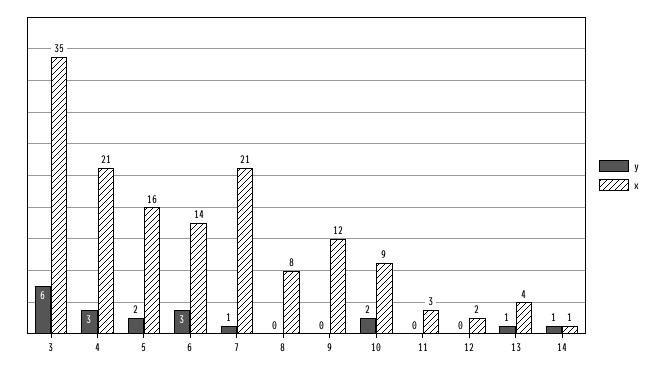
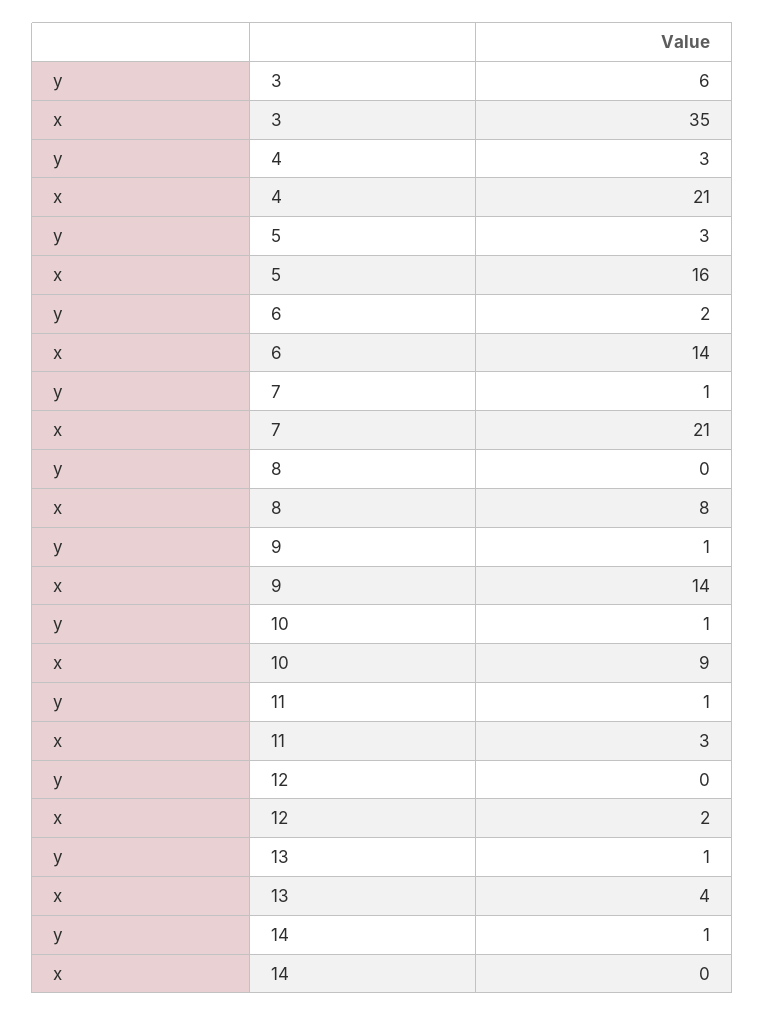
  {
    "y": {
      "3": 6,
      "4": 3,
-     "5": 2,
+     "5": 3,
-     "6": 3,
+     "6": 2,
      "7": 1,
      "8": 0,
-     "9": 0,
+     "9": 1,
-     "10": 2,
+     "10": 1,
-     "11": 0,
+     "11": 1,
      "12": 0,
      "13": 1,
      "14": 1
    },
    "x": {
      "3": 35,
      "4": 21,
      "5": 16,
      "6": 14,
      "7": 21,
      "8": 8,
-     "9": 12,
+     "9": 14,
      "10": 9,
      "11": 3,
      "12": 2,
      "13": 4,
-     "14": 1
+     "14": 0
    }
  }

